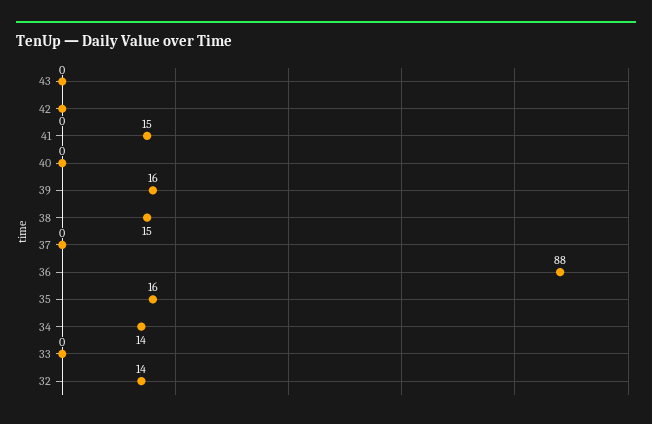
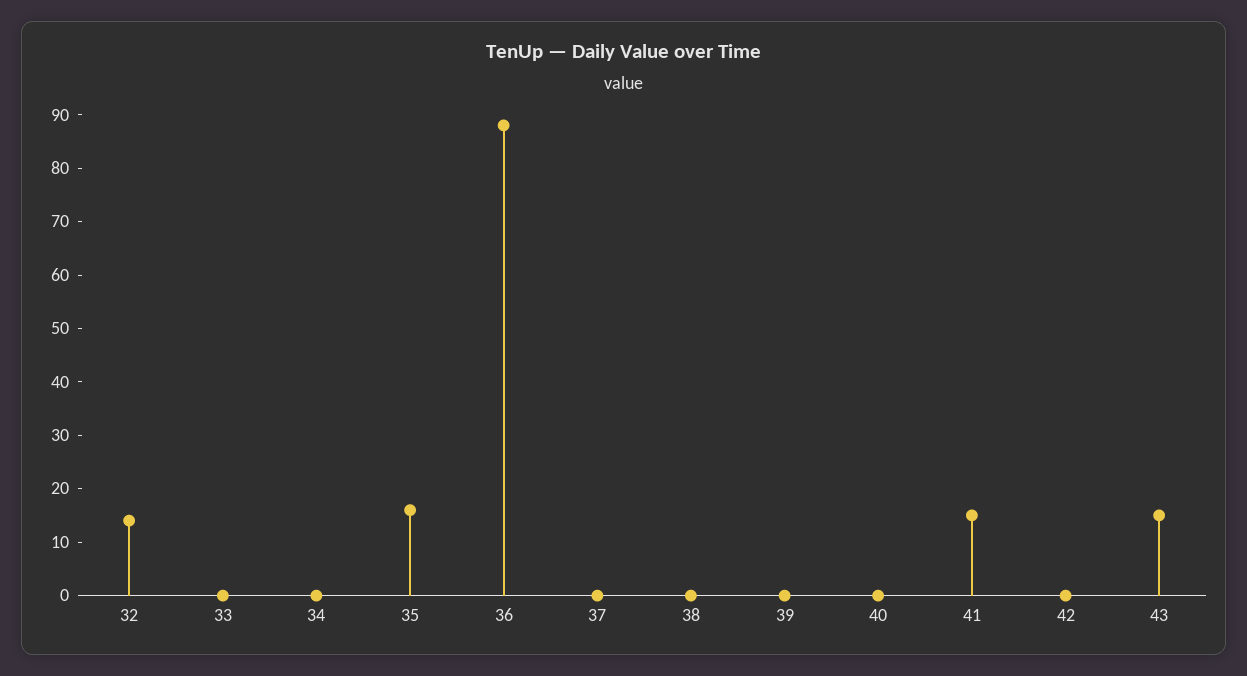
  {
-   "43": 0,
+   "43": 15,
    "42": 0,
    "41": 15,
    "40": 0,
-   "39": 16,
+   "39": 0,
-   "38": 15,
+   "38": 0,
    "37": 0,
    "36": 88,
    "35": 16,
-   "34": 14,
+   "34": 0,
    "33": 0,
    "32": 14
  }

